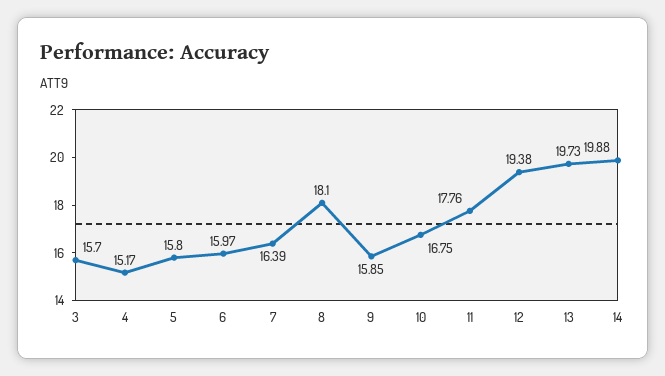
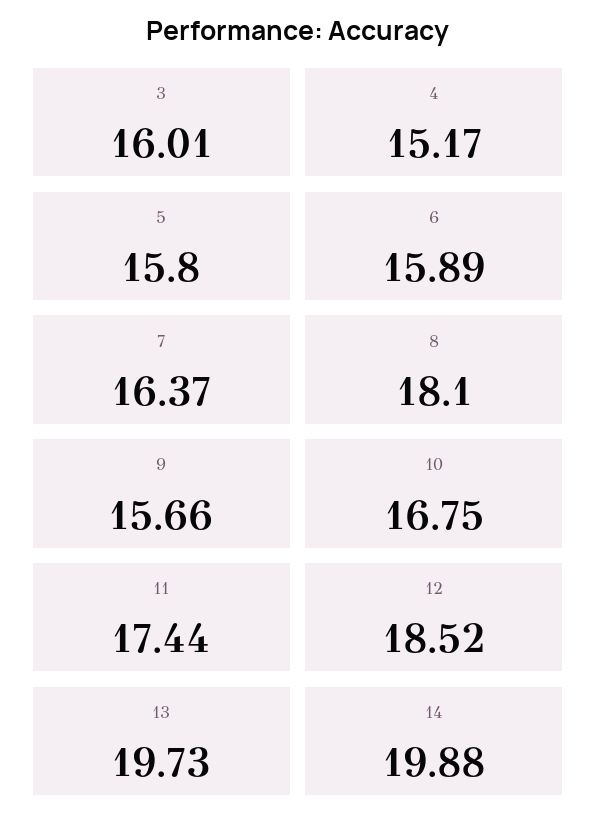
  {
-   "3": 15.7,
+   "3": 16.01,
    "4": 15.17,
    "5": 15.8,
-   "6": 15.97,
+   "6": 15.89,
-   "7": 16.39,
+   "7": 16.37,
    "8": 18.1,
-   "9": 15.85,
+   "9": 15.66,
    "10": 16.75,
-   "11": 17.76,
+   "11": 17.44,
-   "12": 19.38,
+   "12": 18.52,
    "13": 19.73,
    "14": 19.88
  }

